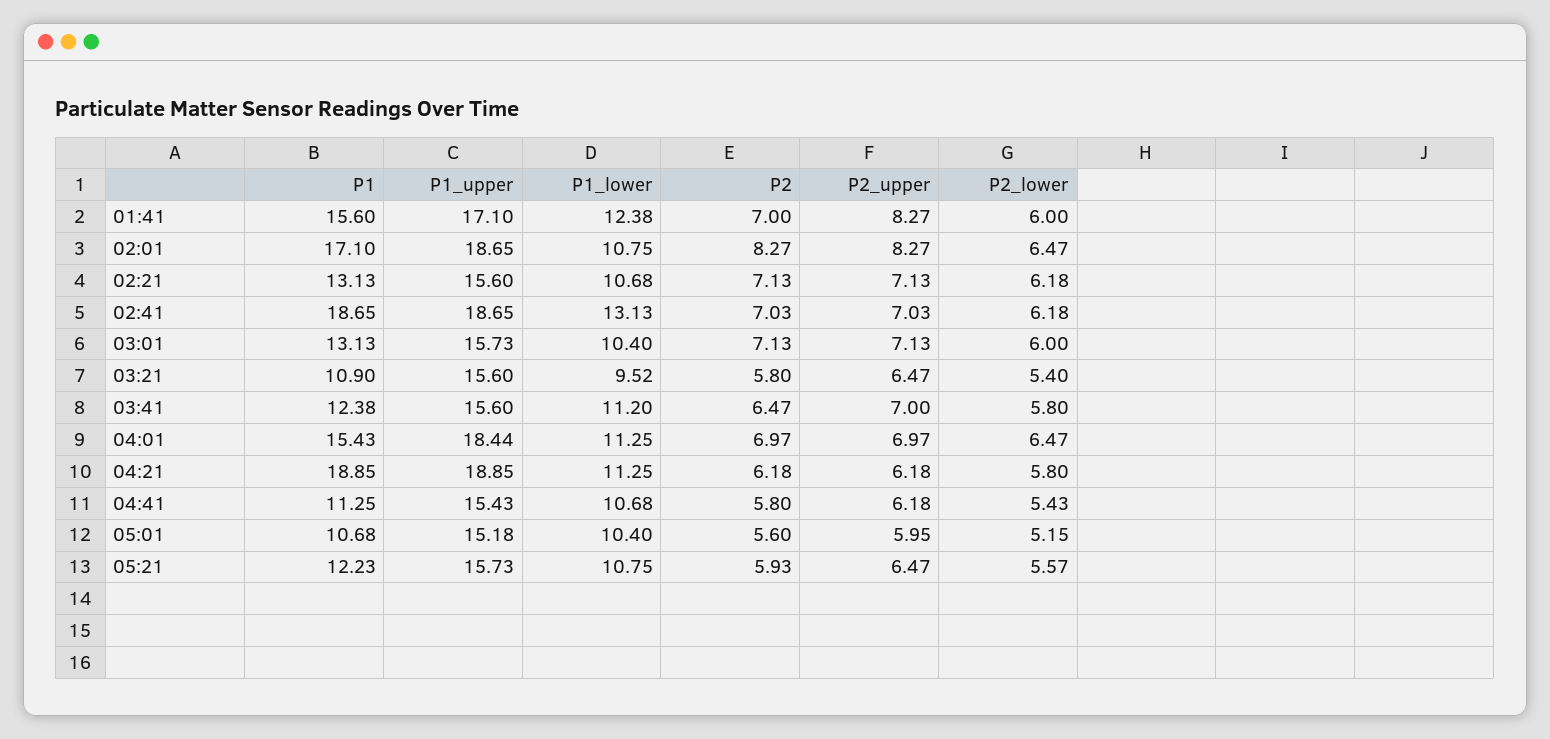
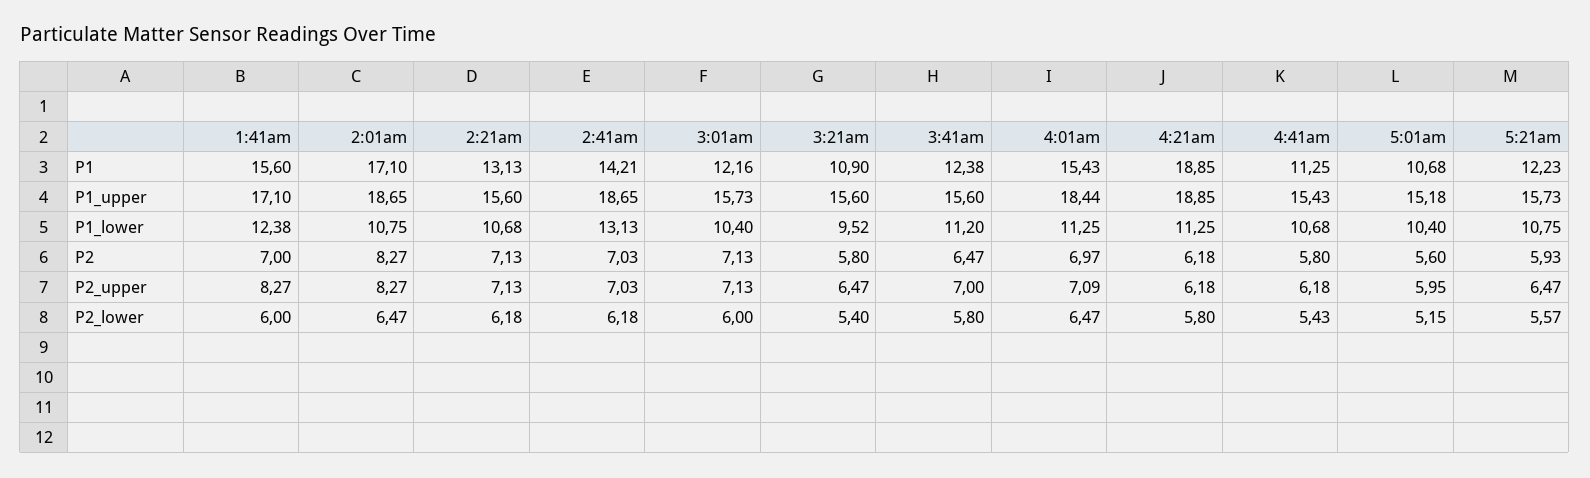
  {
    "P1": {
      "01:41": 15.6,
      "02:01": 17.1,
      "02:21": 13.13,
-     "02:41": 18.65,
+     "02:41": 14.21,
-     "03:01": 13.13,
+     "03:01": 12.16,
      "03:21": 10.9,
      "03:41": 12.38,
      "04:01": 15.43,
      "04:21": 18.85,
      "04:41": 11.25,
      "05:01": 10.68,
      "05:21": 12.23
    },
    "P1_upper": {
      "01:41": 17.1,
      "02:01": 18.65,
      "02:21": 15.6,
      "02:41": 18.65,
      "03:01": 15.73,
      "03:21": 15.6,
      "03:41": 15.6,
      "04:01": 18.44,
      "04:21": 18.85,
      "04:41": 15.43,
      "05:01": 15.18,
      "05:21": 15.73
    },
    "P1_lower": {
      "01:41": 12.38,
      "02:01": 10.75,
      "02:21": 10.68,
      "02:41": 13.13,
      "03:01": 10.4,
      "03:21": 9.52,
      "03:41": 11.2,
      "04:01": 11.25,
      "04:21": 11.25,
      "04:41": 10.68,
      "05:01": 10.4,
      "05:21": 10.75
    },
    "P2": {
      "01:41": 7,
      "02:01": 8.27,
      "02:21": 7.13,
      "02:41": 7.03,
      "03:01": 7.13,
      "03:21": 5.8,
      "03:41": 6.47,
      "04:01": 6.97,
      "04:21": 6.18,
      "04:41": 5.8,
      "05:01": 5.6,
      "05:21": 5.93
    },
    "P2_upper": {
      "01:41": 8.27,
      "02:01": 8.27,
      "02:21": 7.13,
      "02:41": 7.03,
      "03:01": 7.13,
      "03:21": 6.47,
      "03:41": 7,
-     "04:01": 6.97,
+     "04:01": 7.09,
      "04:21": 6.18,
      "04:41": 6.18,
      "05:01": 5.95,
      "05:21": 6.47
    },
    "P2_lower": {
      "01:41": 6,
      "02:01": 6.47,
      "02:21": 6.18,
      "02:41": 6.18,
      "03:01": 6,
      "03:21": 5.4,
      "03:41": 5.8,
      "04:01": 6.47,
      "04:21": 5.8,
      "04:41": 5.43,
      "05:01": 5.15,
      "05:21": 5.57
    }
  }

